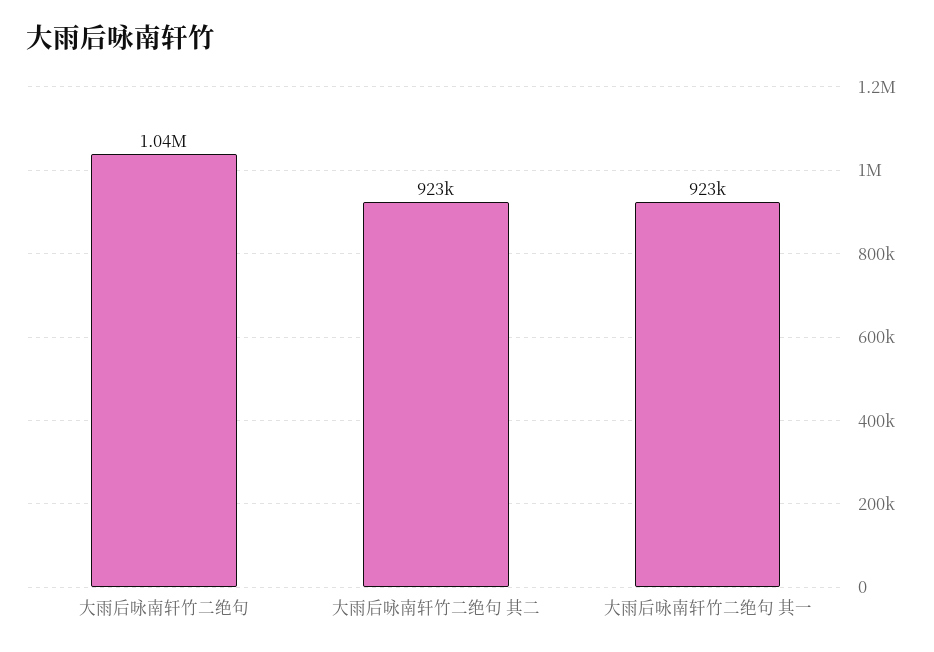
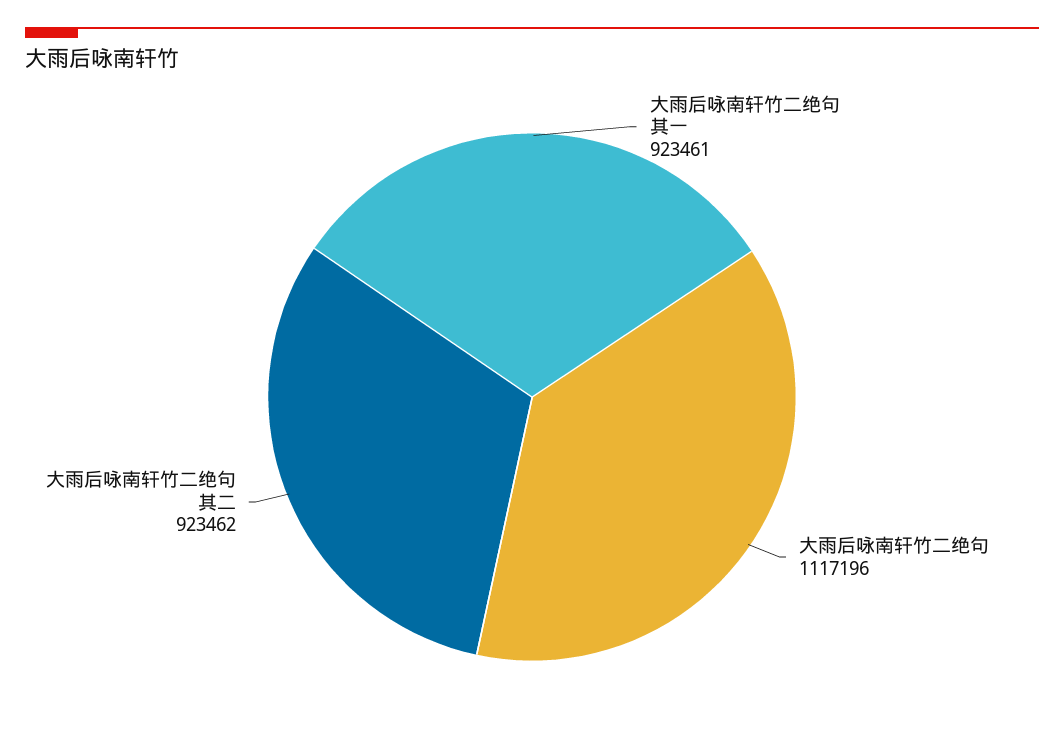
  {
-   "大雨后咏南轩竹二绝句": 1040000,
+   "大雨后咏南轩竹二绝句": 1117196,
    "大雨后咏南轩竹二绝句 其二": 923462,
    "大雨后咏南轩竹二绝句 其一": 923461
  }

